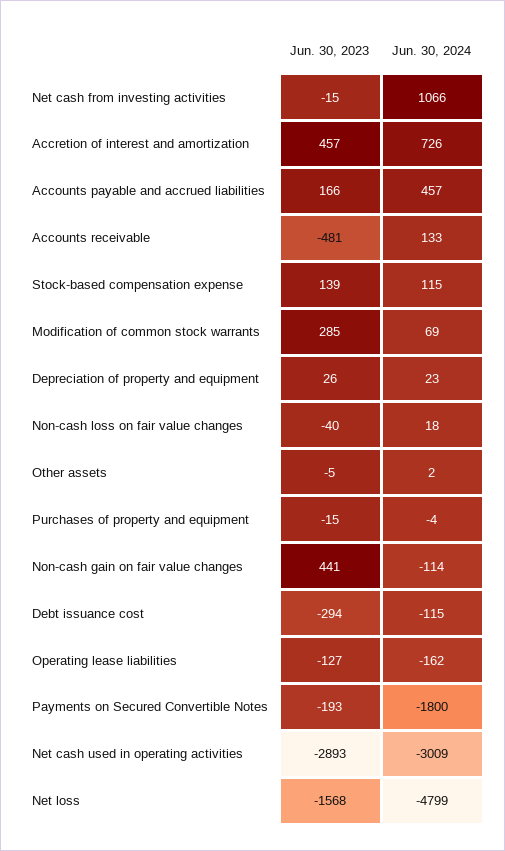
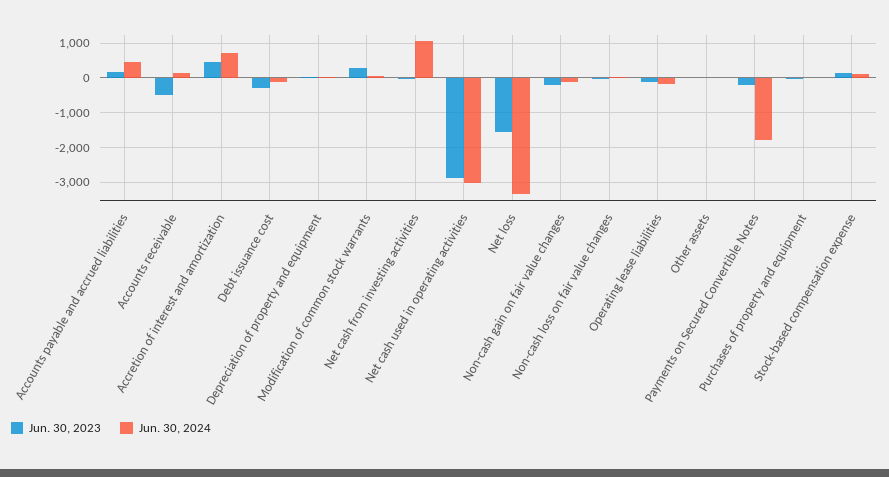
  {
    "Jun. 30, 2023": {
      "Net cash from investing activities": -15,
      "Accretion of interest and amortization": 457,
      "Accounts payable and accrued liabilities": 166,
      "Accounts receivable": -481,
      "Stock-based compensation expense": 139,
      "Modification of common stock warrants": 285,
      "Depreciation of property and equipment": 26,
      "Non-cash loss on fair value changes": -40,
      "Other assets": -5,
      "Purchases of property and equipment": -15,
-     "Non-cash gain on fair value changes": 441,
+     "Non-cash gain on fair value changes": -200,
      "Debt issuance cost": -294,
      "Operating lease liabilities": -127,
      "Payments on Secured Convertible Notes": -193,
      "Net cash used in operating activities": -2893,
      "Net loss": -1568
    },
    "Jun. 30, 2024": {
      "Net cash from investing activities": 1066,
      "Accretion of interest and amortization": 726,
      "Accounts payable and accrued liabilities": 457,
      "Accounts receivable": 133,
      "Stock-based compensation expense": 115,
      "Modification of common stock warrants": 69,
      "Depreciation of property and equipment": 23,
      "Non-cash loss on fair value changes": 18,
      "Other assets": 2,
      "Purchases of property and equipment": -4,
      "Non-cash gain on fair value changes": -114,
      "Debt issuance cost": -115,
      "Operating lease liabilities": -162,
      "Payments on Secured Convertible Notes": -1800,
      "Net cash used in operating activities": -3009,
-     "Net loss": -4799
+     "Net loss": -3400
    }
  }

